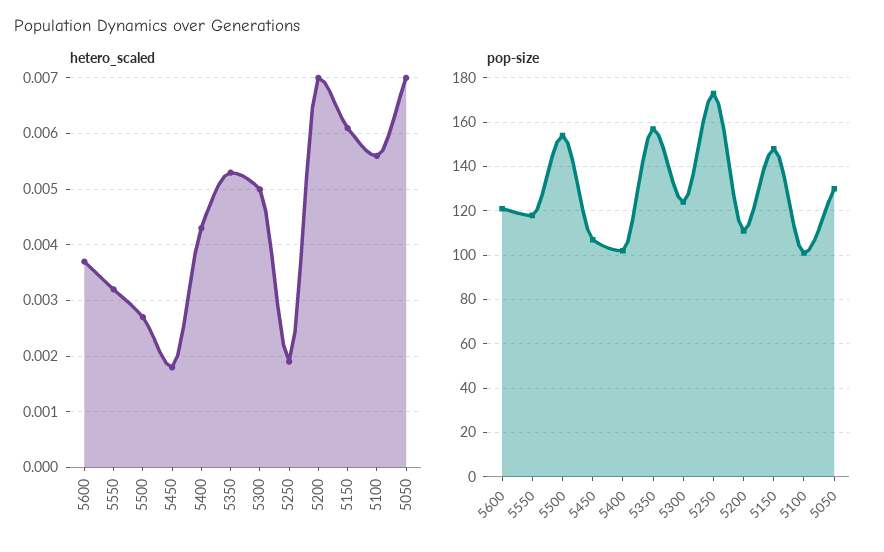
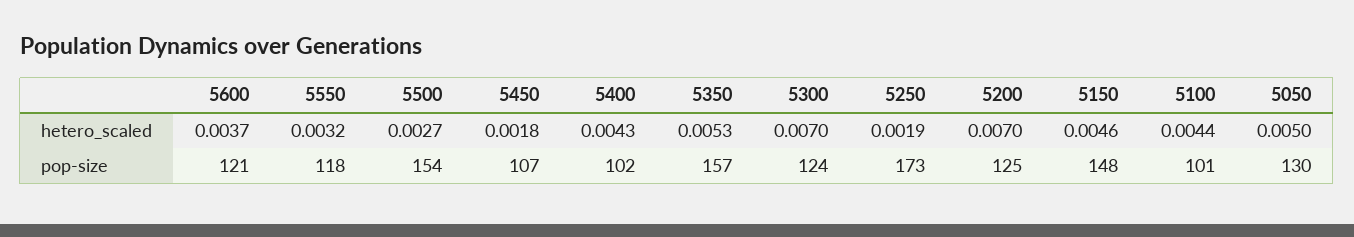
  {
    "hetero_scaled": {
      "5600": 0.0037,
      "5550": 0.0032,
      "5500": 0.0027,
      "5450": 0.0018,
      "5400": 0.0043,
      "5350": 0.0053,
-     "5300": 0.005,
+     "5300": 0.007,
      "5250": 0.0019,
      "5200": 0.007,
-     "5150": 0.006,
+     "5150": 0.0046,
-     "5100": 0.0055,
+     "5100": 0.0044,
-     "5050": 0.007
+     "5050": 0.005
    },
    "pop-size": {
      "5600": 121,
      "5550": 118,
      "5500": 154,
      "5450": 107,
      "5400": 102,
      "5350": 157,
      "5300": 124,
      "5250": 173,
-     "5200": 110,
+     "5200": 125,
      "5150": 148,
      "5100": 101,
      "5050": 130
    }
  }

